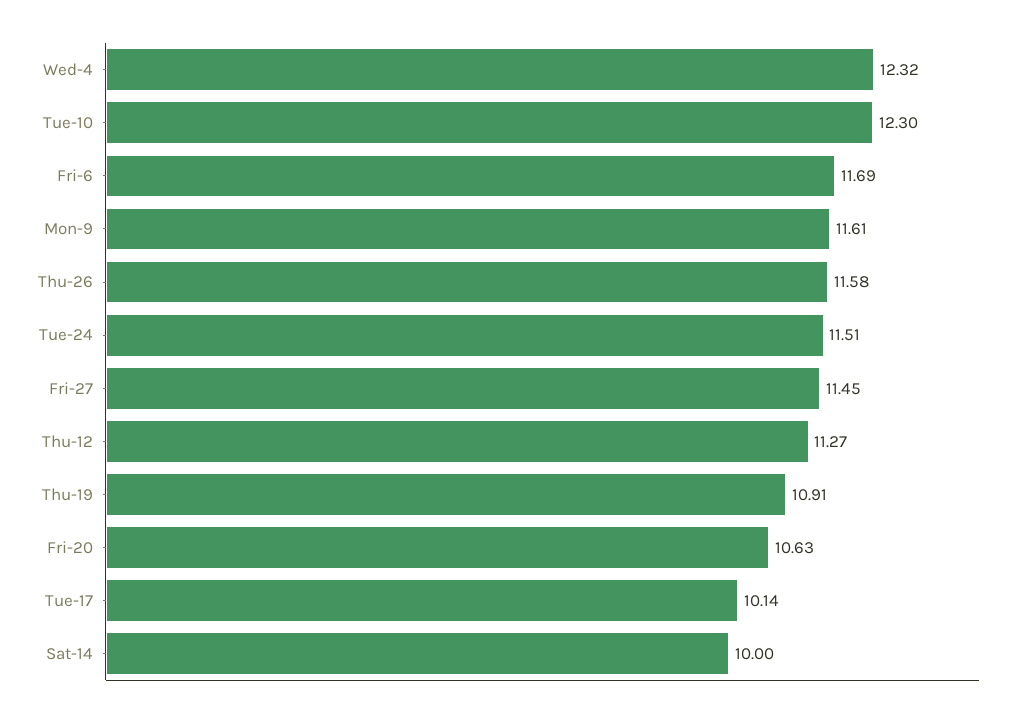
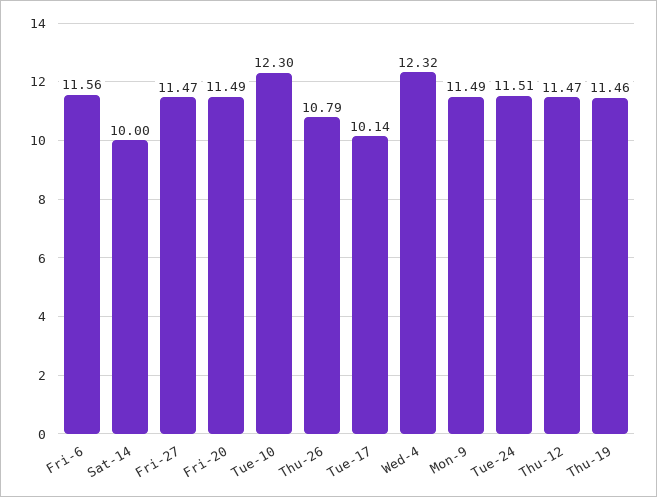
  {
    "Wed-4": 12.32,
    "Tue-10": 12.3,
-   "Fri-6": 11.69,
+   "Fri-6": 11.56,
-   "Mon-9": 11.61,
+   "Mon-9": 11.49,
-   "Thu-26": 11.58,
+   "Thu-26": 10.79,
    "Tue-24": 11.51,
-   "Fri-27": 11.45,
+   "Fri-27": 11.47,
-   "Thu-12": 11.27,
+   "Thu-12": 11.47,
-   "Thu-19": 10.91,
+   "Thu-19": 11.46,
-   "Fri-20": 10.63,
+   "Fri-20": 11.49,
    "Tue-17": 10.14,
    "Sat-14": 10
  }

